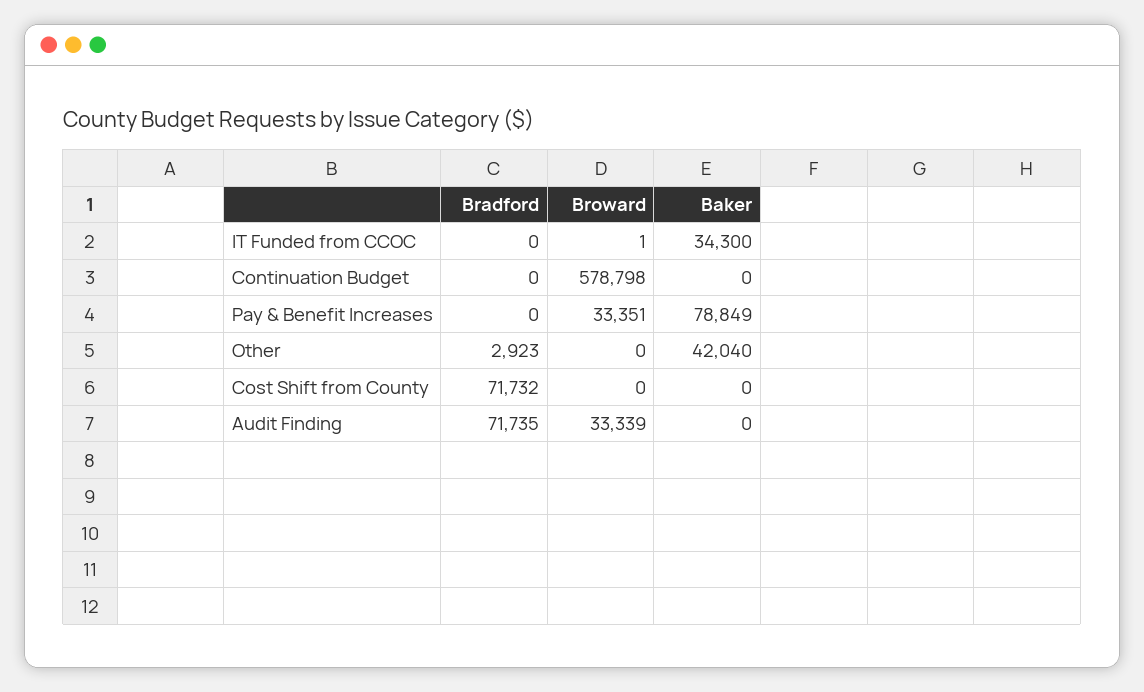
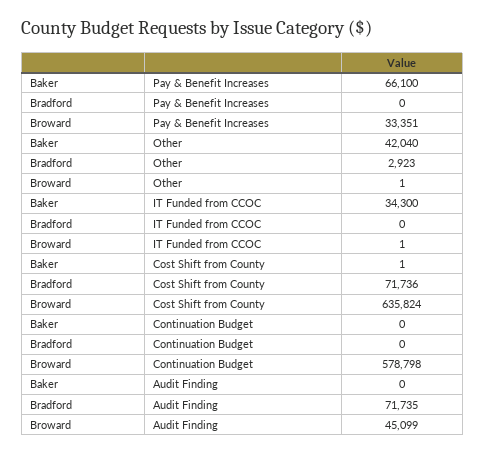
  {
    "Bradford": {
      "IT Funded from CCOC": 0,
      "Continuation Budget": 0,
      "Pay & Benefit Increases": 0,
      "Other": 2923,
-     "Cost Shift from County": 71732,
+     "Cost Shift from County": 71736,
      "Audit Finding": 71735
    },
    "Broward": {
      "IT Funded from CCOC": 1,
      "Continuation Budget": 578798,
      "Pay & Benefit Increases": 33351,
-     "Other": 0,
+     "Other": 1,
-     "Cost Shift from County": 0,
+     "Cost Shift from County": 635824,
-     "Audit Finding": 33339
+     "Audit Finding": 45099
    },
    "Baker": {
      "IT Funded from CCOC": 34300,
      "Continuation Budget": 0,
-     "Pay & Benefit Increases": 78849,
+     "Pay & Benefit Increases": 66100,
      "Other": 42040,
-     "Cost Shift from County": 0,
+     "Cost Shift from County": 1,
      "Audit Finding": 0
    }
  }

